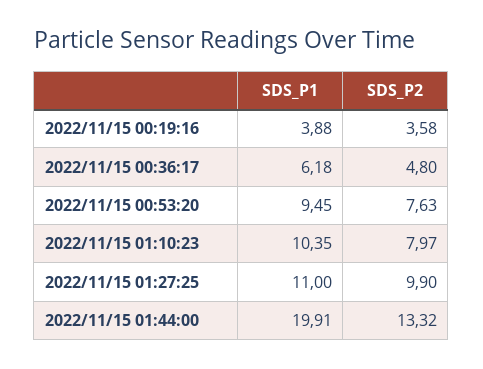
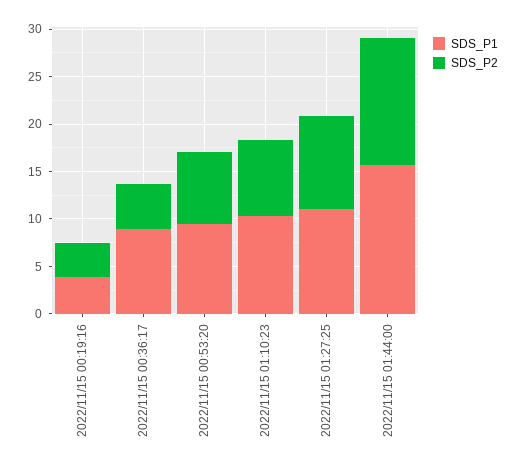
  {
    "SDS_P1": {
      "2022/11/15 00:19:16": 3.88,
-     "2022/11/15 00:36:17": 6.18,
+     "2022/11/15 00:36:17": 9,
      "2022/11/15 00:53:20": 9.45,
      "2022/11/15 01:10:23": 10.35,
      "2022/11/15 01:27:25": 11,
-     "2022/11/15 01:44:00": 19.91
+     "2022/11/15 01:44:00": 16
    },
    "SDS_P2": {
      "2022/11/15 00:19:16": 3.58,
      "2022/11/15 00:36:17": 4.8,
      "2022/11/15 00:53:20": 7.63,
      "2022/11/15 01:10:23": 7.97,
      "2022/11/15 01:27:25": 9.9,
      "2022/11/15 01:44:00": 13.32
    }
  }

